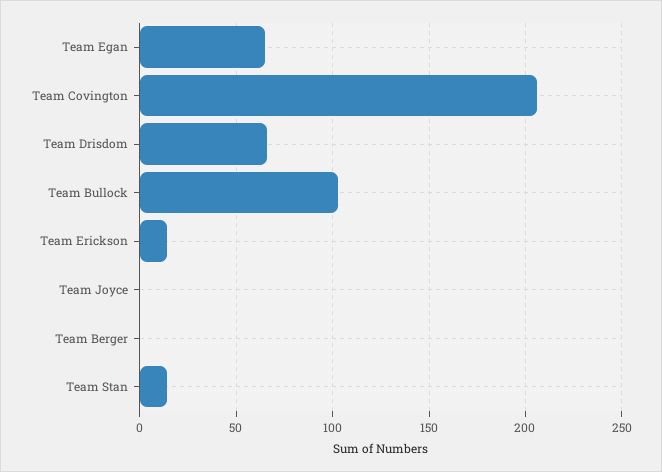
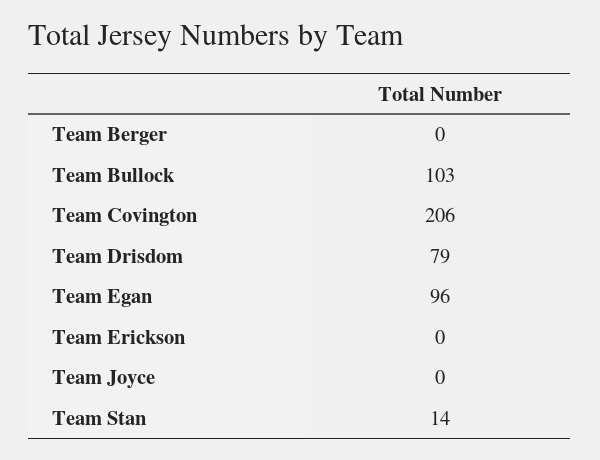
  {
-   "Team Egan": 65,
+   "Team Egan": 96,
    "Team Covington": 206,
-   "Team Drisdom": 65,
+   "Team Drisdom": 79,
    "Team Bullock": 103,
-   "Team Erickson": 15,
+   "Team Erickson": 0,
    "Team Joyce": 0,
    "Team Berger": 0,
    "Team Stan": 14
  }

